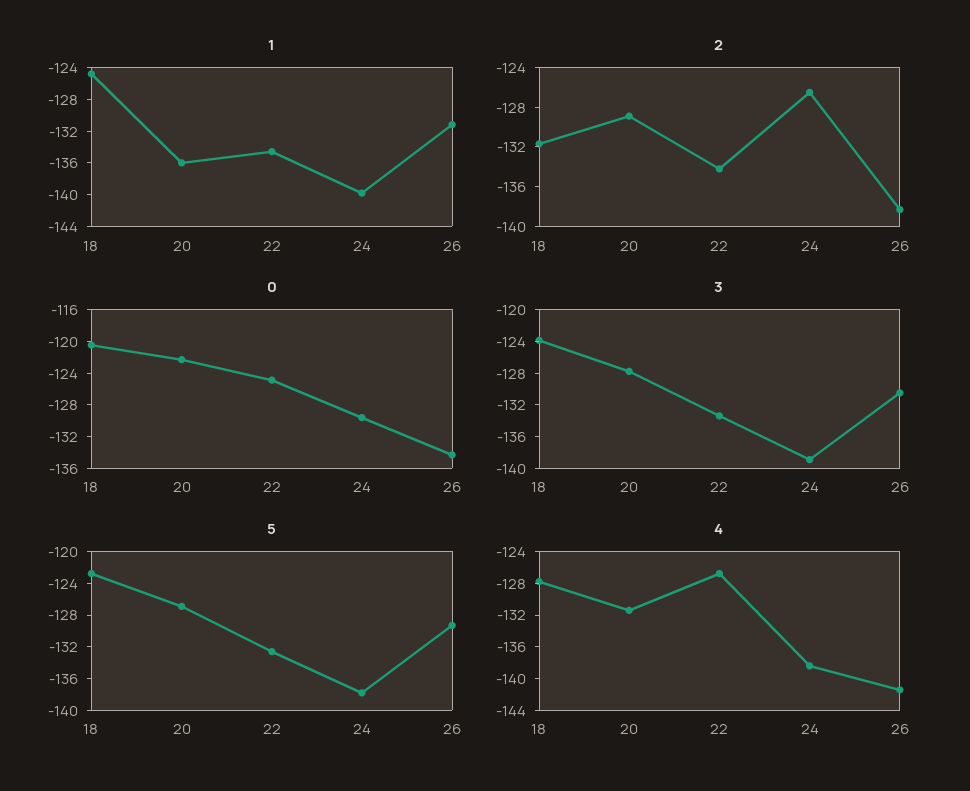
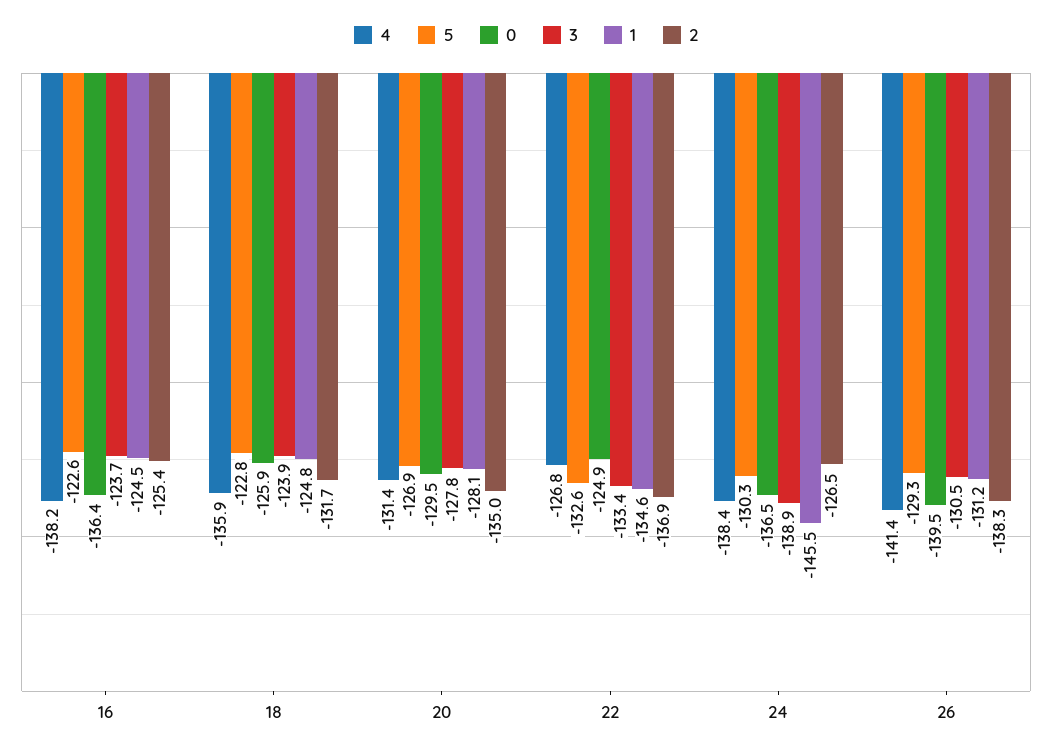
  {
    "1": {
      "18": -124.8,
-     "20": -136,
+     "20": -128.1,
      "22": -134.6,
-     "24": -140,
+     "24": -145.5,
-     "26": -131.2
+     "26": -131.2,
+     "16": -124.5
    },
    "2": {
      "18": -131.7,
-     "20": -129,
+     "20": -135,
-     "22": -134,
+     "22": -136.9,
      "24": -126.5,
-     "26": -138.3
+     "26": -138.3,
+     "16": -125.4
    },
    "0": {
-     "18": -120,
+     "18": -125.9,
-     "20": -122,
+     "20": -129.5,
      "22": -124.9,
-     "24": -130,
+     "24": -136.5,
-     "26": -134
+     "26": -139.5,
+     "16": -136.4
    },
    "3": {
      "18": -123.9,
      "20": -127.8,
      "22": -133.4,
      "24": -138.9,
-     "26": -130.5
+     "26": -130.5,
+     "16": -123.7
    },
    "5": {
      "18": -122.8,
      "20": -126.9,
      "22": -132.6,
-     "24": -138,
+     "24": -130.3,
-     "26": -129.3
+     "26": -129.3,
+     "16": -122.6
    },
    "4": {
-     "18": -128,
+     "18": -135.9,
      "20": -131.4,
      "22": -126.8,
      "24": -138.4,
-     "26": -141.4
+     "26": -141.4,
+     "16": -138.2
    }
  }

